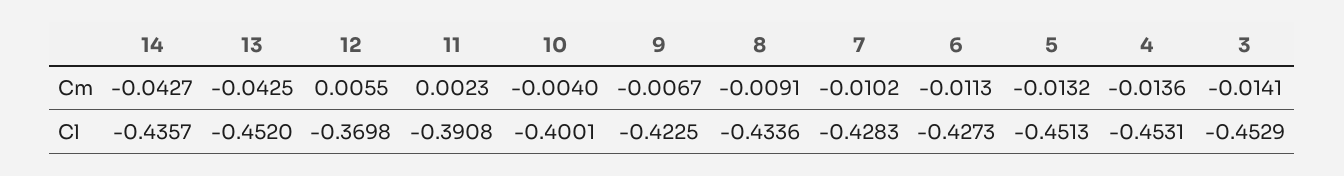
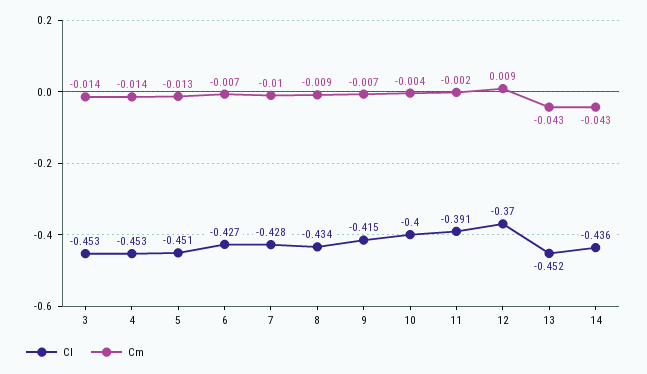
  {
    "Cm": {
      "14": -0.0427,
      "13": -0.0425,
-     "12": 0.0055,
+     "12": 0.009,
-     "11": 0.0023,
+     "11": -0.002,
      "10": -0.004,
      "9": -0.0067,
      "8": -0.0091,
      "7": -0.0102,
-     "6": -0.0113,
+     "6": -0.007,
      "5": -0.0132,
      "4": -0.0136,
      "3": -0.0141
    },
    "Cl": {
      "14": -0.4357,
      "13": -0.452,
      "12": -0.3698,
      "11": -0.3908,
      "10": -0.4001,
-     "9": -0.4225,
+     "9": -0.415,
      "8": -0.4336,
      "7": -0.4283,
      "6": -0.4273,
      "5": -0.4513,
      "4": -0.4531,
      "3": -0.4529
    }
  }

